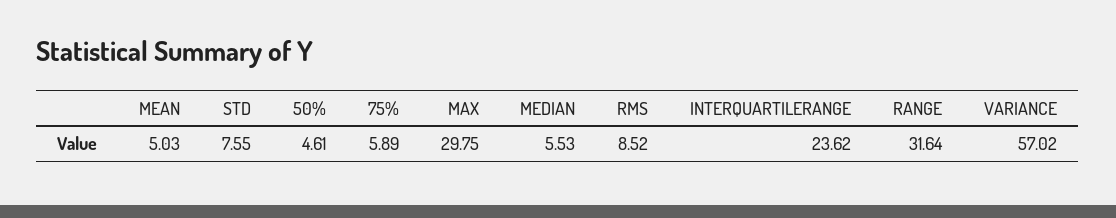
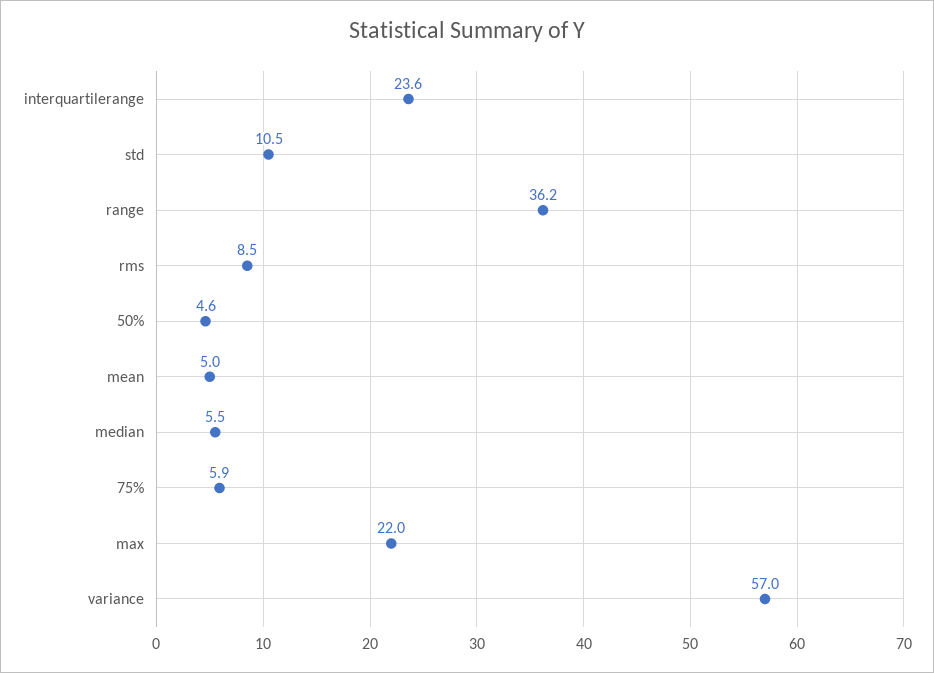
  {
    "MEAN": 5.03,
-   "STD": 7.55,
+   "STD": 10.5,
    "50%": 4.61,
    "75%": 5.89,
-   "MAX": 29.75,
+   "MAX": 22,
    "MEDIAN": 5.53,
    "RMS": 8.52,
    "INTERQUARTILERANGE": 23.62,
-   "RANGE": 31.64,
+   "RANGE": 36.2,
    "VARIANCE": 57.02
  }

